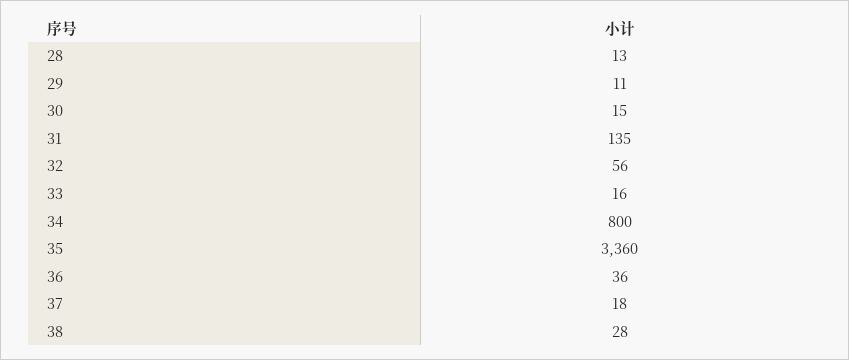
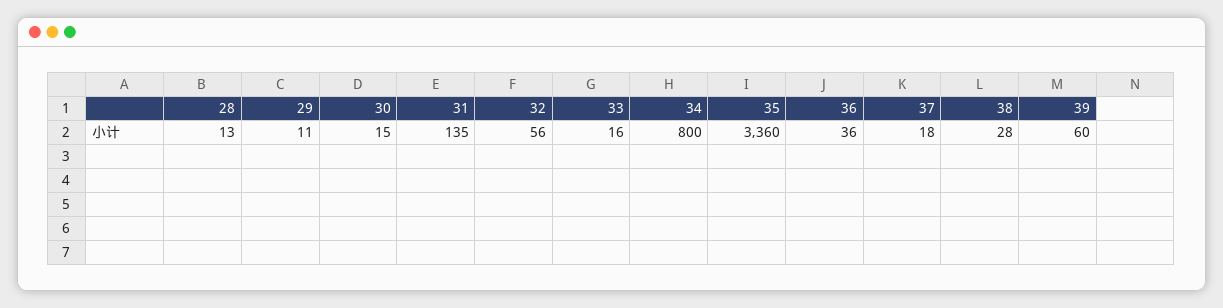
  {
    "28": 13,
    "29": 11,
    "30": 15,
    "31": 135,
    "32": 56,
    "33": 16,
    "34": 800,
    "35": 3360,
    "36": 36,
    "37": 18,
-   "38": 28
+   "38": 28,
+   "39": 60
  }

